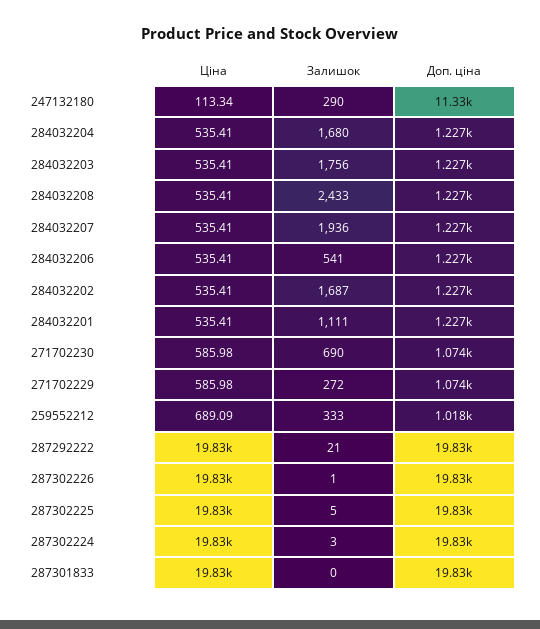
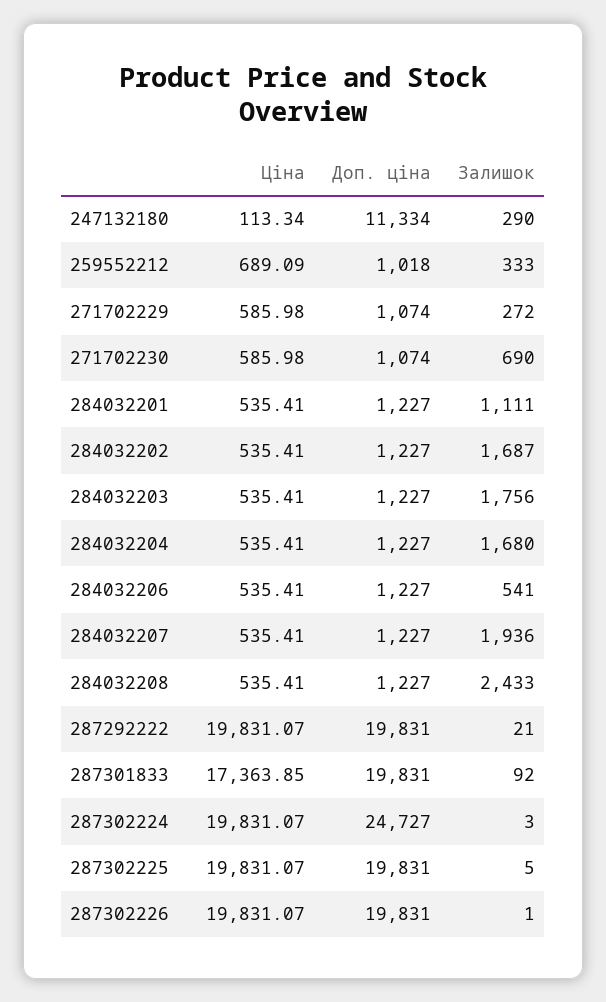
  {
    "Ціна": {
      "247132180": 113.34,
      "284032204": 535.41,
      "284032203": 535.41,
      "284032208": 535.41,
      "284032207": 535.41,
      "284032206": 535.41,
      "284032202": 535.41,
      "284032201": 535.41,
      "271702230": 585.98,
      "271702229": 585.98,
      "259552212": 689.09,
      "287292222": 19831.07,
      "287302226": 19831.07,
      "287302225": 19831.07,
      "287302224": 19831.07,
-     "287301833": 19830
+     "287301833": 17363.85
    },
    "Залишок": {
      "247132180": 290,
      "284032204": 1680,
      "284032203": 1756,
      "284032208": 2433,
      "284032207": 1936,
      "284032206": 541,
      "284032202": 1687,
      "284032201": 1111,
      "271702230": 690,
      "271702229": 272,
      "259552212": 333,
      "287292222": 21,
      "287302226": 1,
      "287302225": 5,
      "287302224": 3,
-     "287301833": 0
+     "287301833": 92
    },
    "Доп. ціна": {
      "247132180": 11334,
      "284032204": 1227,
      "284032203": 1227,
      "284032208": 1227,
      "284032207": 1227,
      "284032206": 1227,
      "284032202": 1227,
      "284032201": 1227,
      "271702230": 1074,
      "271702229": 1074,
      "259552212": 1018,
      "287292222": 19831,
      "287302226": 19831,
      "287302225": 19831,
-     "287302224": 19830,
+     "287302224": 24727,
      "287301833": 19831
    }
  }

